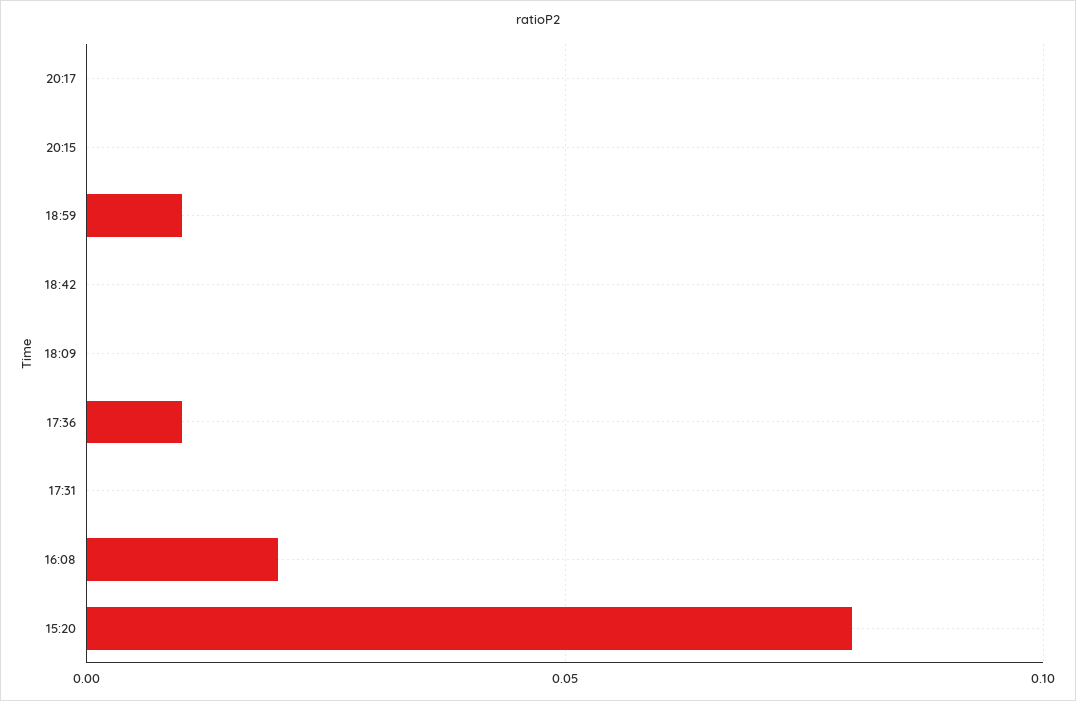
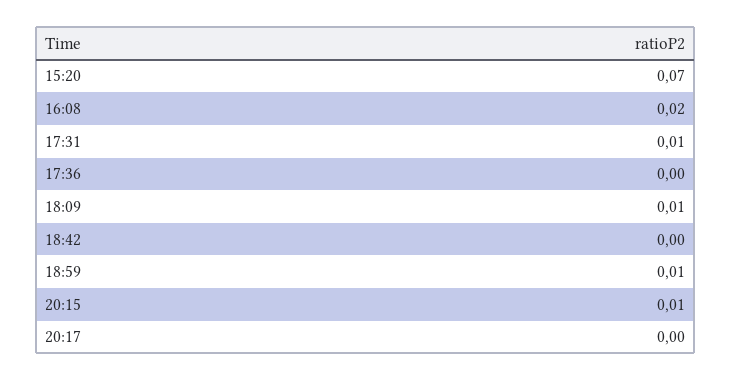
  {
    "20:17": 0,
-   "20:15": 0,
+   "20:15": 0.01,
    "18:59": 0.01,
    "18:42": 0,
-   "18:09": 0,
+   "18:09": 0.01,
-   "17:36": 0.01,
+   "17:36": 0,
-   "17:31": 0,
+   "17:31": 0.01,
    "16:08": 0.02,
-   "15:20": 0.08
+   "15:20": 0.07
  }

